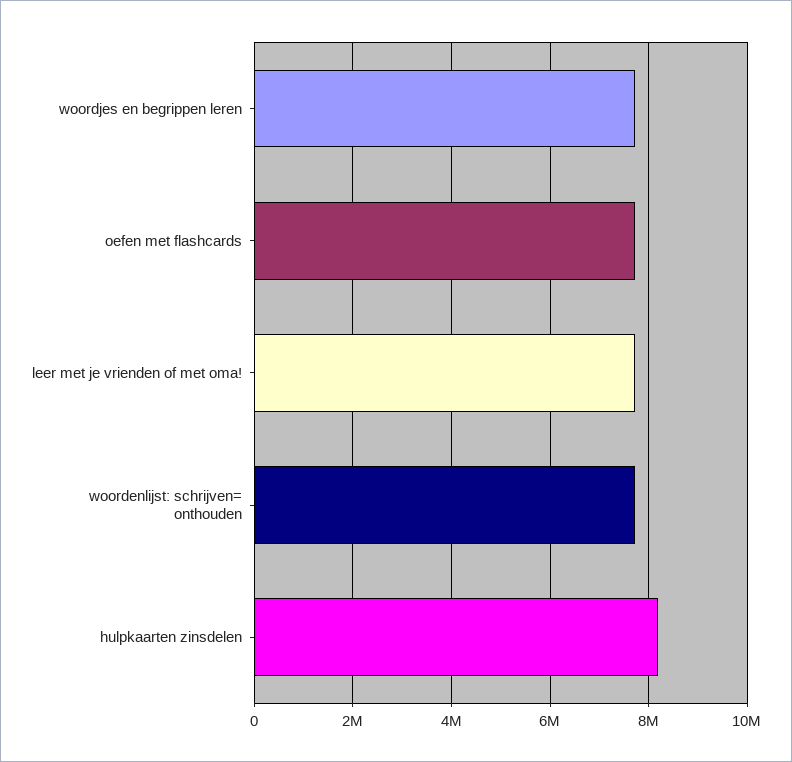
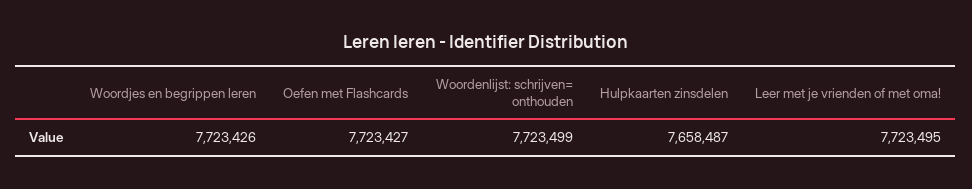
  {
    "woordjes en begrippen leren": 7723426,
    "oefen met flashcards": 7723427,
    "leer met je vrienden of met oma!": 7723495,
    "woordenlijst: schrijven= onthouden": 7723499,
-   "hulpkaarten zinsdelen": 8200000
+   "hulpkaarten zinsdelen": 7658487
  }

